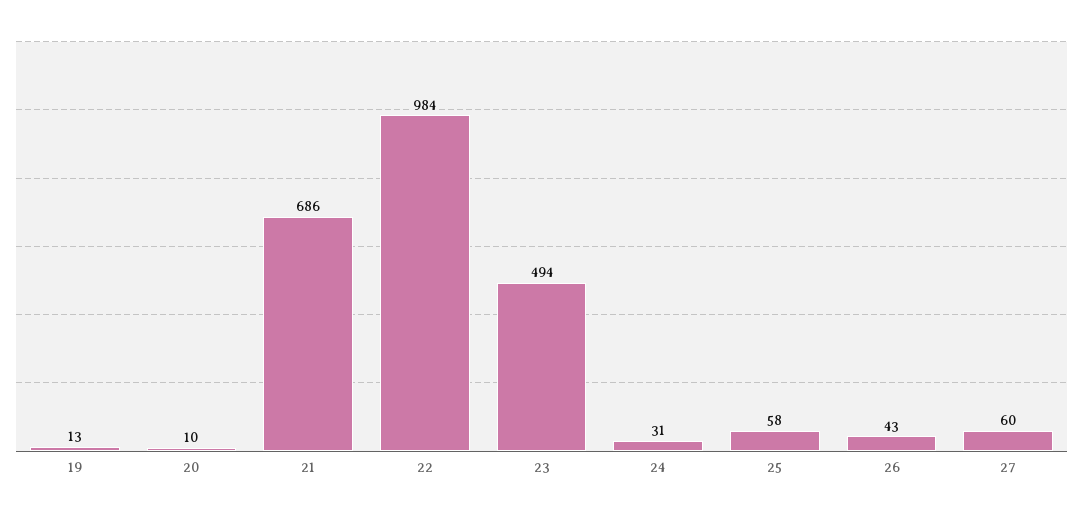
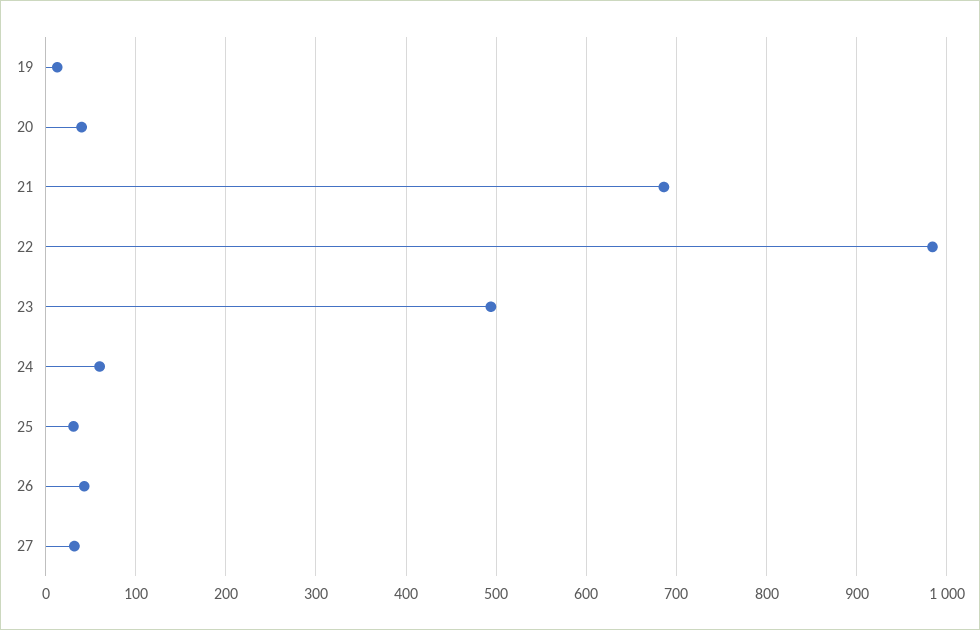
  {
    "19": 13,
-   "20": 10,
+   "20": 40,
    "21": 686,
    "22": 984,
    "23": 494,
-   "24": 31,
+   "24": 60,
-   "25": 58,
+   "25": 30,
    "26": 43,
-   "27": 60
+   "27": 30
  }

